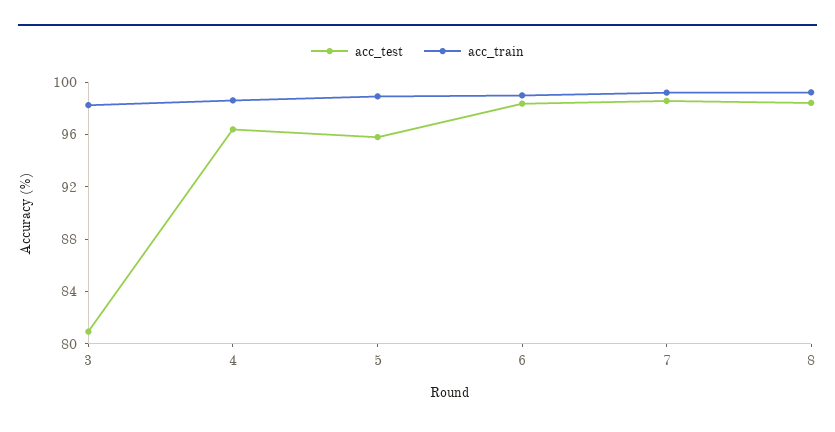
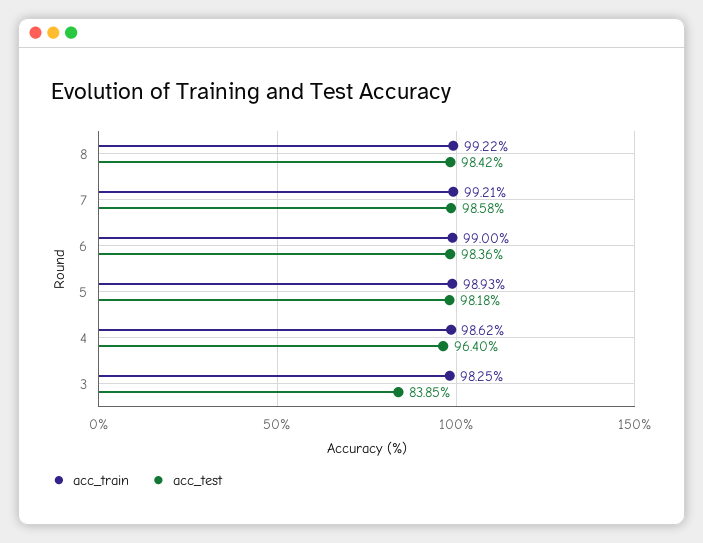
  {
    "acc_test": {
-     "3": 81,
+     "3": 83.85,
      "4": 96.4,
-     "5": 96,
+     "5": 98.18,
      "6": 98.36,
      "7": 98.58,
      "8": 98.42
    },
    "acc_train": {
      "3": 98.25,
      "4": 98.62,
      "5": 98.93,
      "6": 99,
      "7": 99.21,
      "8": 99.22
    }
  }

